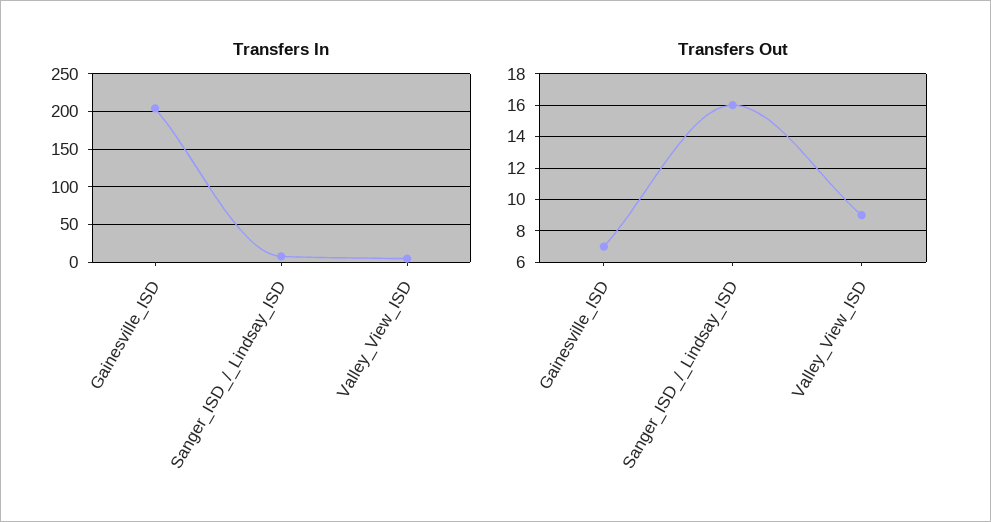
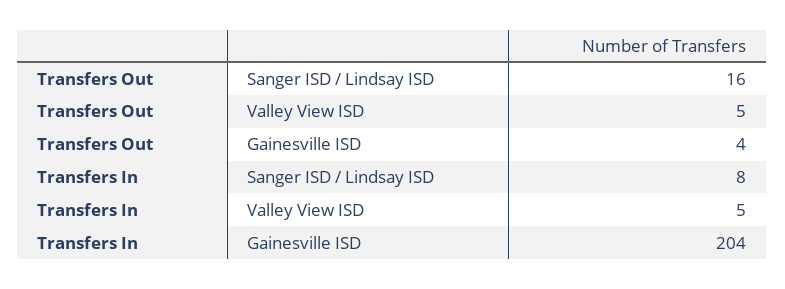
  {
    "Transfers In": {
      "Gainesville_ISD": 204,
      "Sanger_ISD_/_Lindsay_ISD": 8,
      "Valley_View_ISD": 5
    },
    "Transfers Out": {
-     "Gainesville_ISD": 7,
+     "Gainesville_ISD": 4,
      "Sanger_ISD_/_Lindsay_ISD": 16,
-     "Valley_View_ISD": 9
+     "Valley_View_ISD": 5
    }
  }

